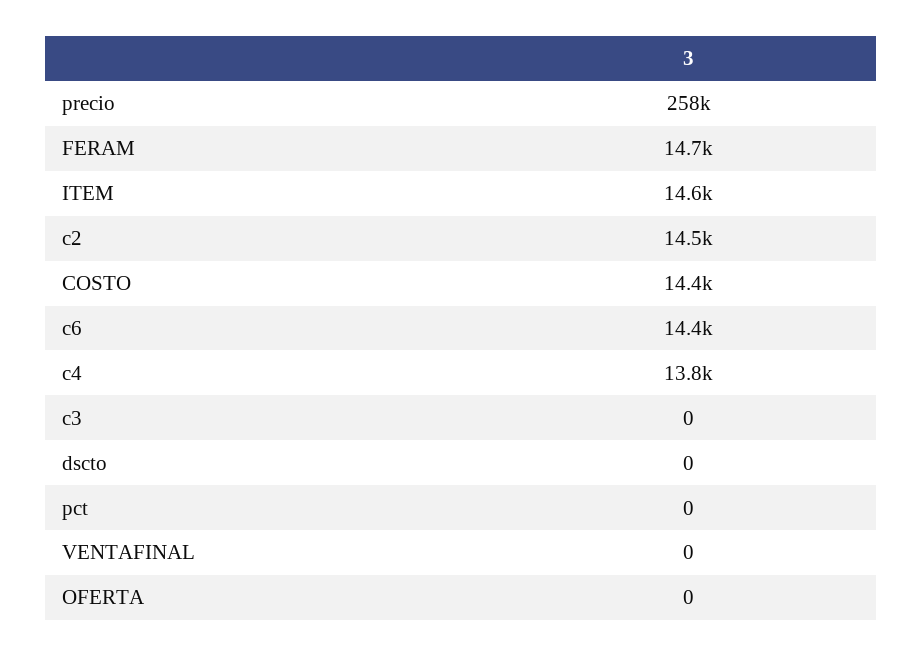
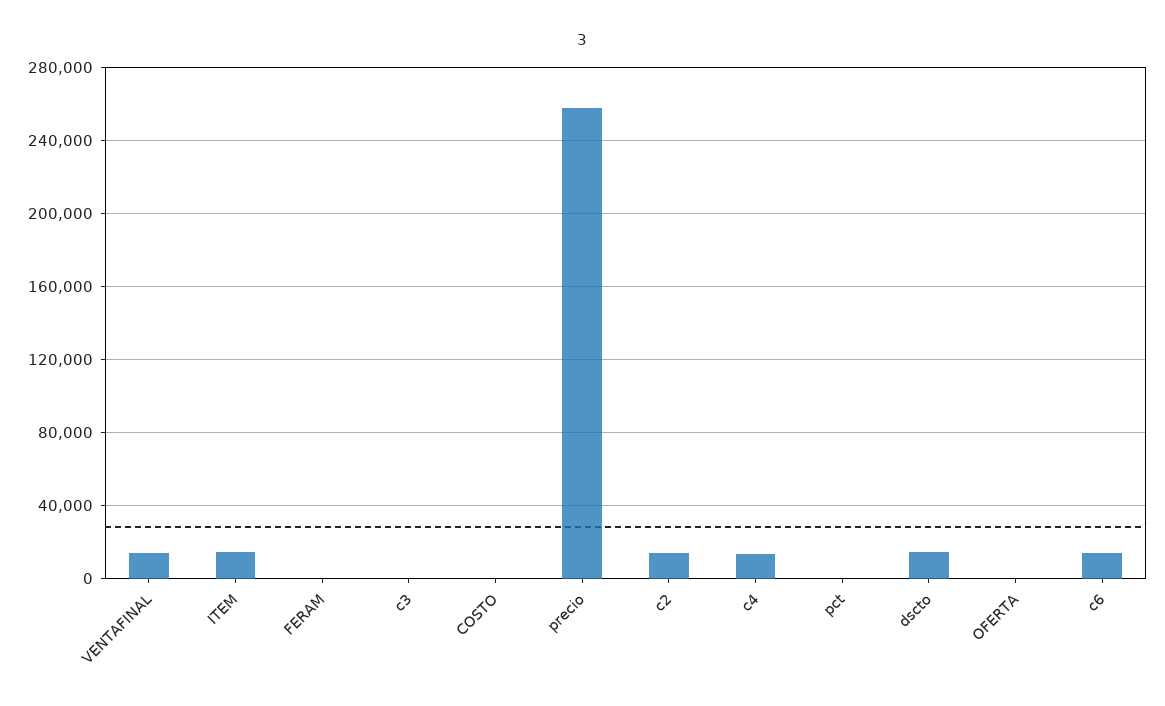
  {
    "precio": 258000,
-   "FERAM": 14700,
+   "FERAM": 0,
    "ITEM": 14600,
    "c2": 14500,
-   "COSTO": 14400,
+   "COSTO": 0,
    "c6": 14400,
    "c4": 13800,
    "c3": 0,
-   "dscto": 0,
+   "dscto": 15000,
    "pct": 0,
-   "VENTAFINAL": 0,
+   "VENTAFINAL": 15000,
    "OFERTA": 0
  }

